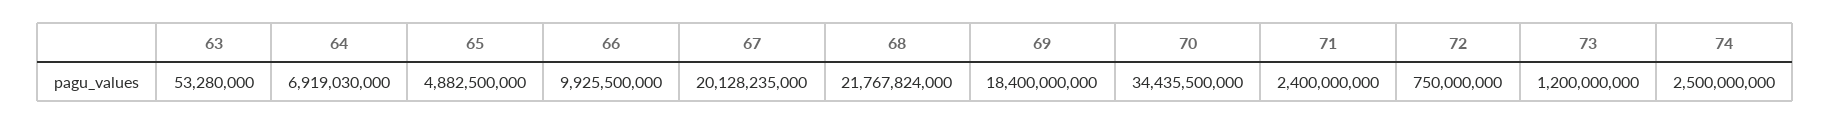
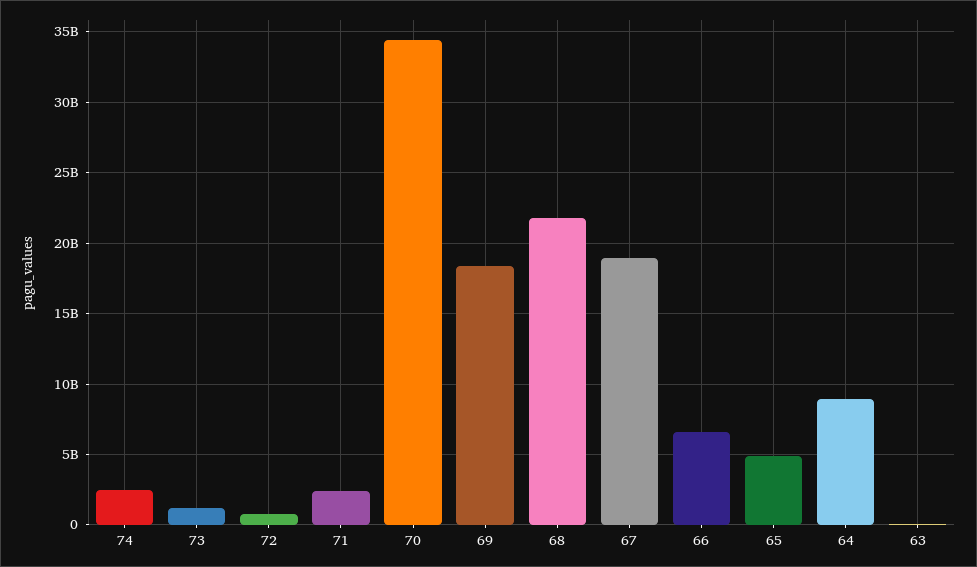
  {
    "63": 53280000,
-   "64": 6919030000,
+   "64": 9000000000,
    "65": 4882500000,
-   "66": 9925500000,
+   "66": 6500000000,
-   "67": 20128235000,
+   "67": 19000000000,
    "68": 21767824000,
    "69": 18400000000,
    "70": 34435500000,
    "71": 2400000000,
    "72": 750000000,
    "73": 1200000000,
    "74": 2500000000
  }

